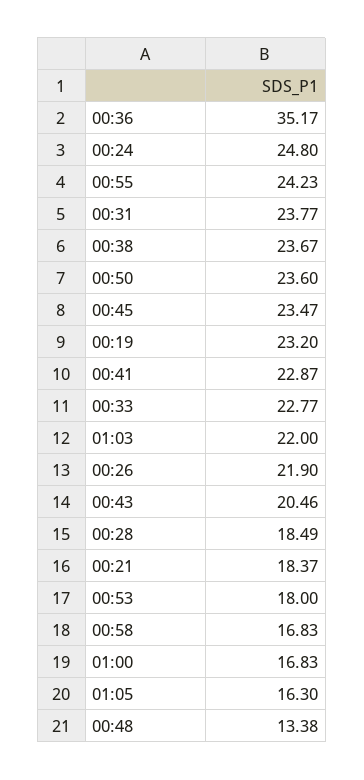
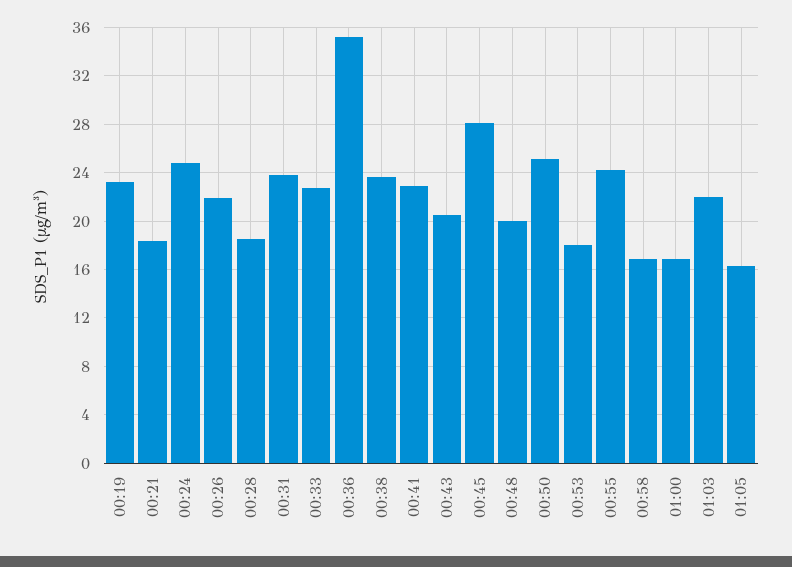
  {
    "00:36": 35.17,
    "00:24": 24.8,
    "00:55": 24.23,
    "00:31": 23.77,
    "00:38": 23.67,
-   "00:50": 23.6,
+   "00:50": 25,
-   "00:45": 23.47,
+   "00:45": 28,
    "00:19": 23.2,
    "00:41": 22.87,
    "00:33": 22.77,
    "01:03": 22,
    "00:26": 21.9,
    "00:43": 20.46,
    "00:28": 18.49,
    "00:21": 18.37,
    "00:53": 18,
    "00:58": 16.83,
    "01:00": 16.83,
    "01:05": 16.3,
-   "00:48": 13.38
+   "00:48": 20
  }

